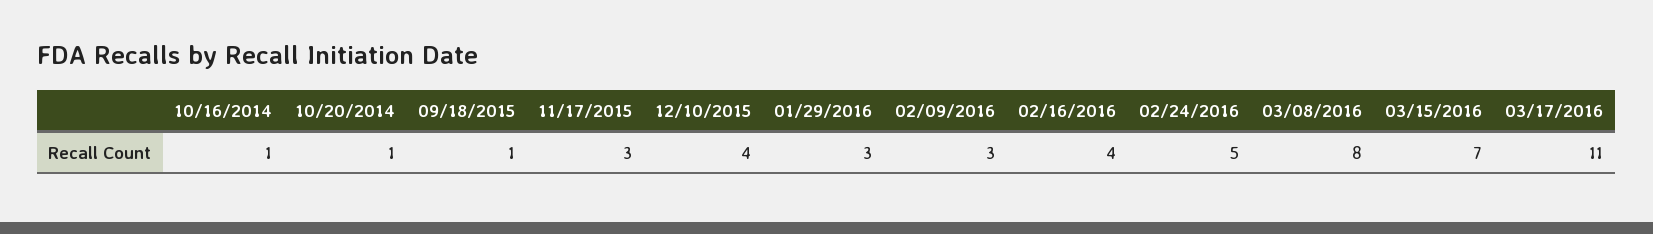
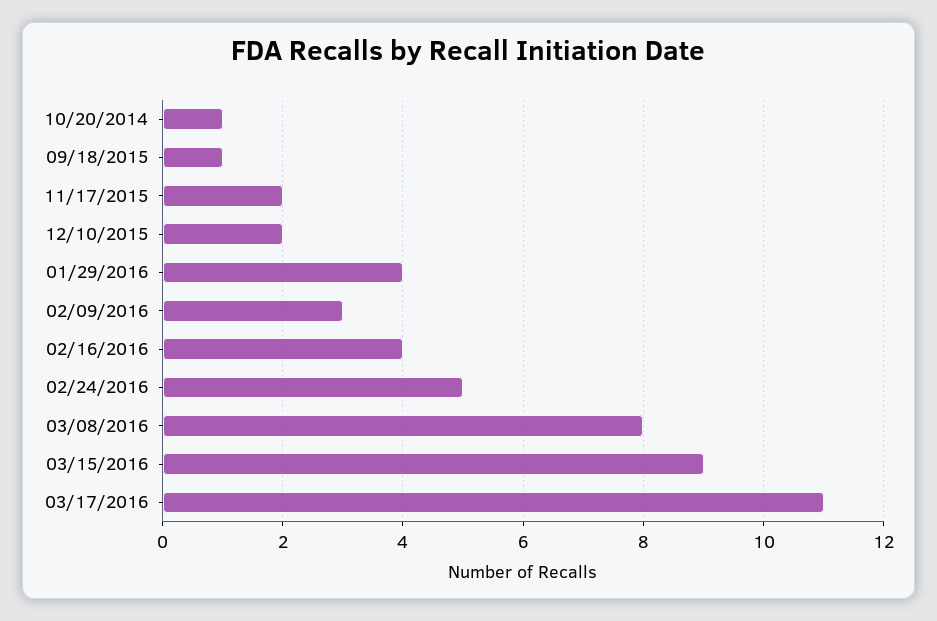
  {
-   "10/16/2014": 1,
    "10/20/2014": 1,
    "09/18/2015": 1,
-   "11/17/2015": 3,
+   "11/17/2015": 2,
-   "12/10/2015": 4,
+   "12/10/2015": 2,
-   "01/29/2016": 3,
+   "01/29/2016": 4,
    "02/09/2016": 3,
    "02/16/2016": 4,
    "02/24/2016": 5,
    "03/08/2016": 8,
-   "03/15/2016": 7,
+   "03/15/2016": 9,
    "03/17/2016": 11
  }

